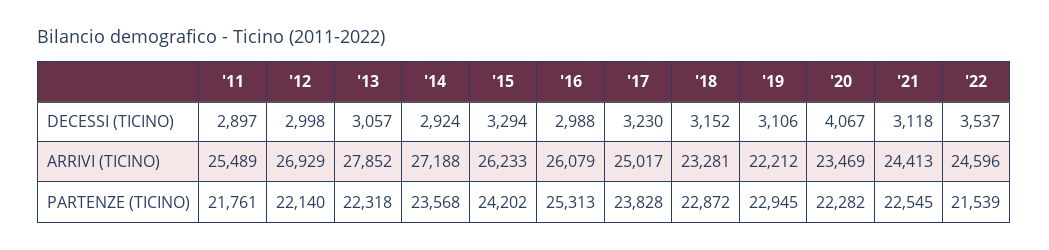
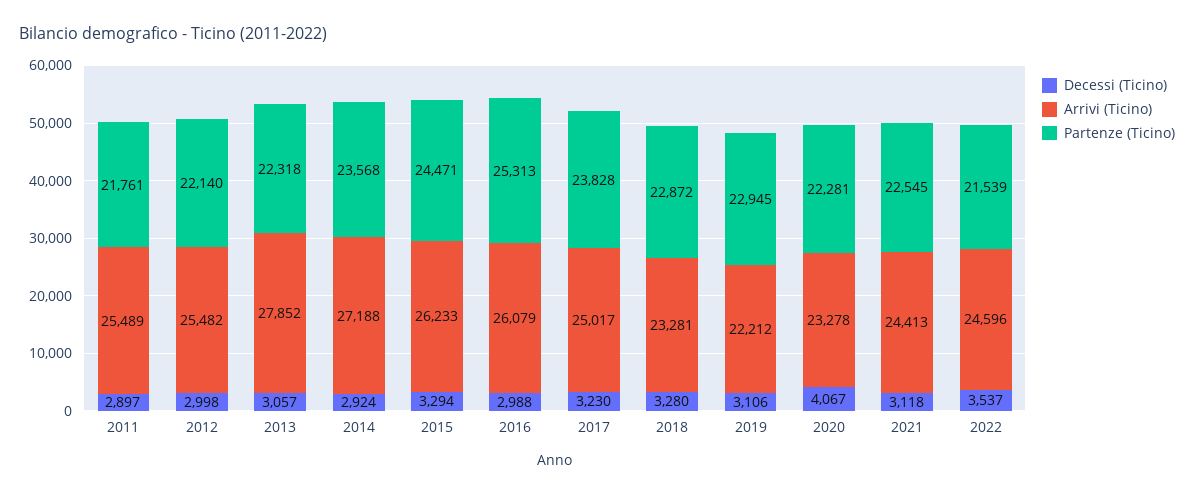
  {
    "DECESSI (TICINO)": {
      "'11": 2897,
      "'12": 2998,
      "'13": 3057,
      "'14": 2924,
      "'15": 3294,
      "'16": 2988,
      "'17": 3230,
-     "'18": 3152,
+     "'18": 3280,
      "'19": 3106,
      "'20": 4067,
      "'21": 3118,
      "'22": 3537
    },
    "ARRIVI (TICINO)": {
      "'11": 25489,
-     "'12": 26929,
+     "'12": 25482,
      "'13": 27852,
      "'14": 27188,
      "'15": 26233,
      "'16": 26079,
      "'17": 25017,
      "'18": 23281,
      "'19": 22212,
-     "'20": 23469,
+     "'20": 23278,
      "'21": 24413,
      "'22": 24596
    },
    "PARTENZE (TICINO)": {
      "'11": 21761,
      "'12": 22140,
      "'13": 22318,
      "'14": 23568,
-     "'15": 24202,
+     "'15": 24471,
      "'16": 25313,
      "'17": 23828,
      "'18": 22872,
      "'19": 22945,
-     "'20": 22282,
+     "'20": 22281,
      "'21": 22545,
      "'22": 21539
    }
  }

